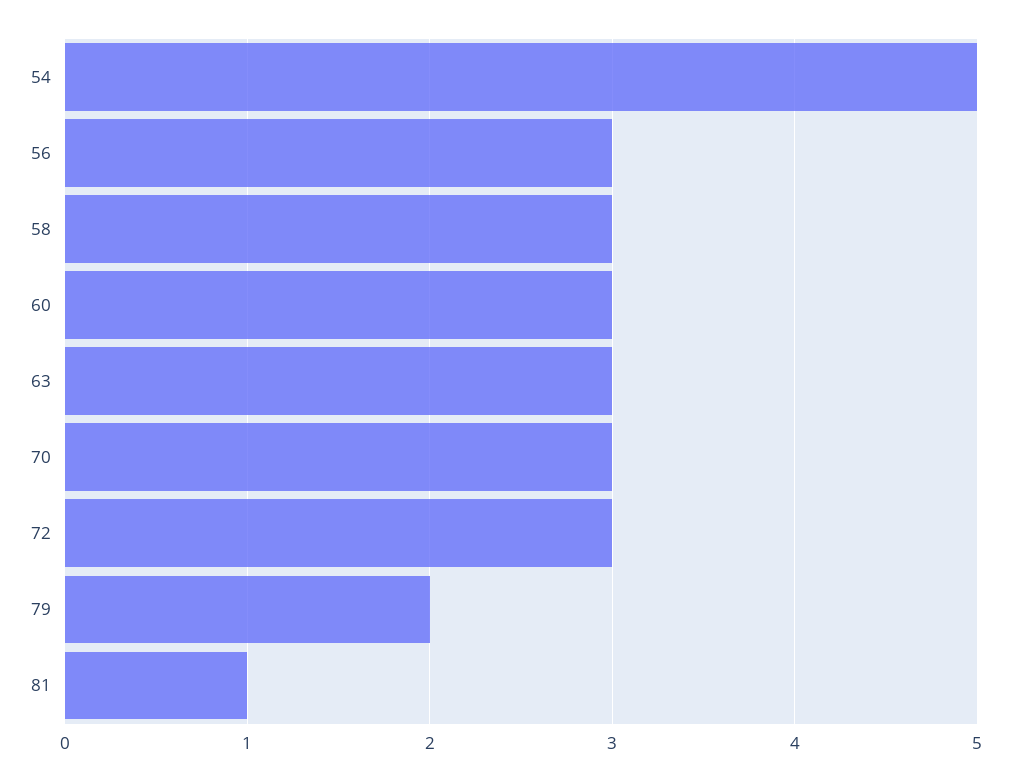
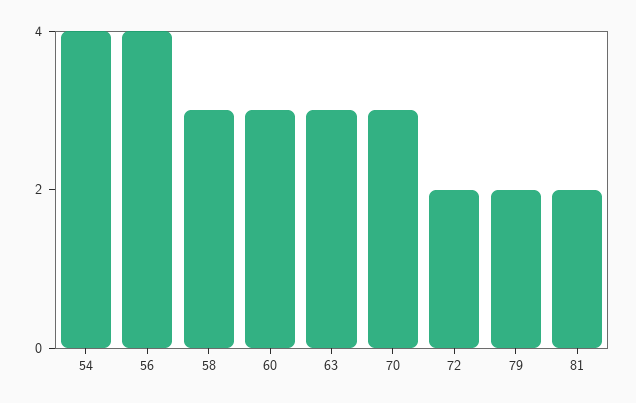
  {
-   "54": 5,
+   "54": 4,
-   "56": 3,
+   "56": 4,
    "58": 3,
    "60": 3,
    "63": 3,
    "70": 3,
-   "72": 3,
+   "72": 2,
    "79": 2,
-   "81": 1
+   "81": 2
  }

